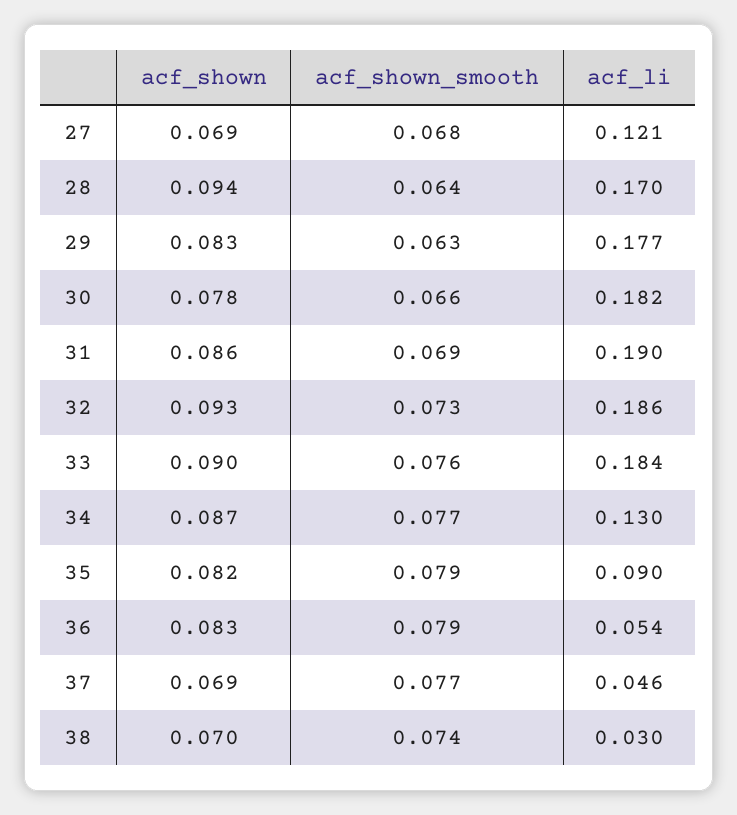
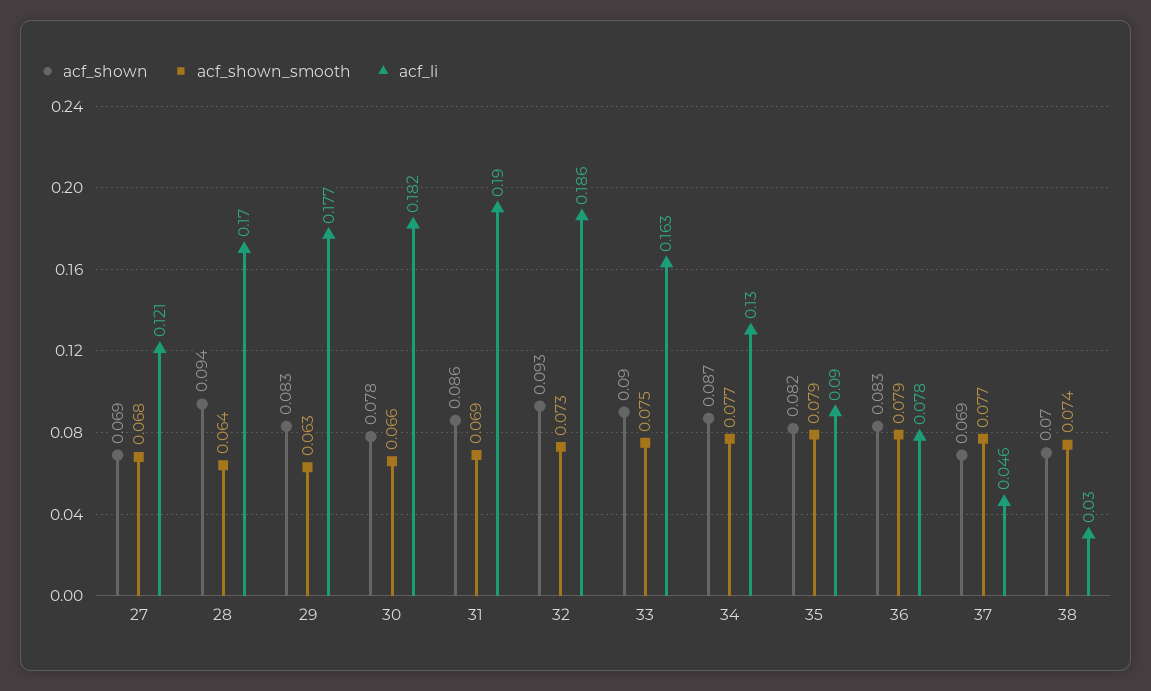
  {
    "acf_shown": {
      "27": 0.069,
      "28": 0.094,
      "29": 0.083,
      "30": 0.078,
      "31": 0.086,
      "32": 0.093,
      "33": 0.09,
      "34": 0.087,
      "35": 0.082,
      "36": 0.083,
      "37": 0.069,
      "38": 0.07
    },
    "acf_shown_smooth": {
      "27": 0.068,
      "28": 0.064,
      "29": 0.063,
      "30": 0.066,
      "31": 0.069,
      "32": 0.073,
-     "33": 0.076,
+     "33": 0.075,
      "34": 0.077,
      "35": 0.079,
      "36": 0.079,
      "37": 0.077,
      "38": 0.074
    },
    "acf_li": {
      "27": 0.121,
      "28": 0.17,
      "29": 0.177,
      "30": 0.182,
      "31": 0.19,
      "32": 0.186,
-     "33": 0.184,
+     "33": 0.163,
      "34": 0.13,
      "35": 0.09,
-     "36": 0.054,
+     "36": 0.078,
      "37": 0.046,
      "38": 0.03
    }
  }

